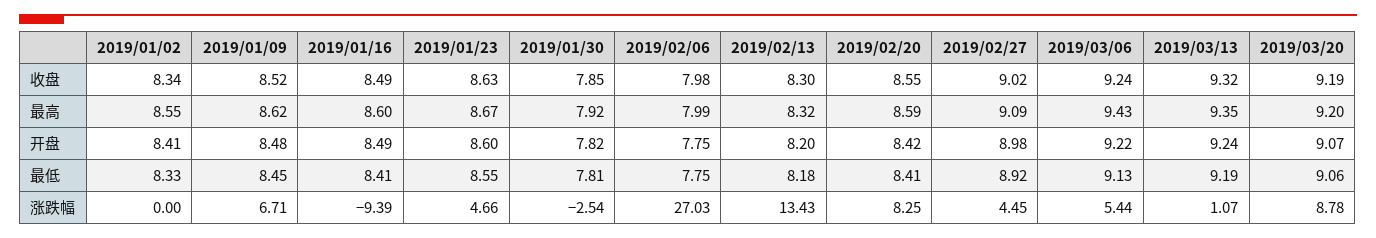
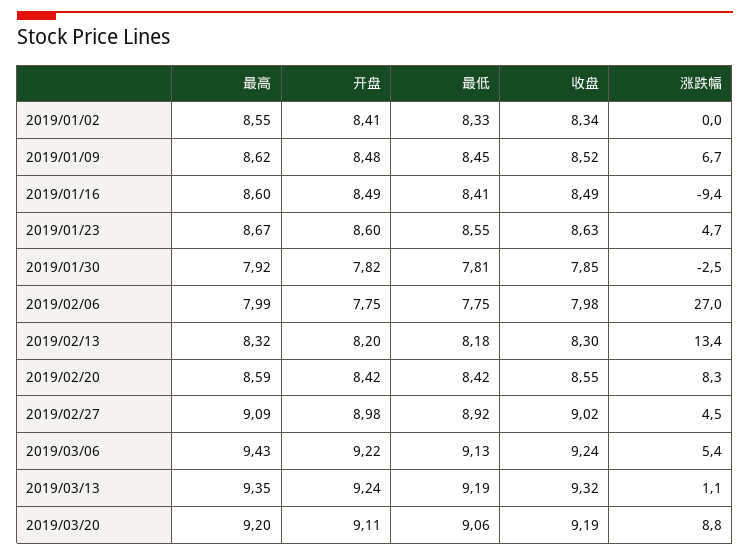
  {
    "2019/01/02": {
      "收盘": 8.34,
      "最高": 8.55,
      "开盘": 8.41,
      "最低": 8.33,
      "涨跌幅": 0
    },
    "2019/01/09": {
      "收盘": 8.52,
      "最高": 8.62,
      "开盘": 8.48,
      "最低": 8.45,
      "涨跌幅": 6.71
    },
    "2019/01/16": {
      "收盘": 8.49,
      "最高": 8.6,
      "开盘": 8.49,
      "最低": 8.41,
      "涨跌幅": -9.39
    },
    "2019/01/23": {
      "收盘": 8.63,
      "最高": 8.67,
      "开盘": 8.6,
      "最低": 8.55,
      "涨跌幅": 4.66
    },
    "2019/01/30": {
      "收盘": 7.85,
      "最高": 7.92,
      "开盘": 7.82,
      "最低": 7.81,
      "涨跌幅": -2.54
    },
    "2019/02/06": {
      "收盘": 7.98,
      "最高": 7.99,
      "开盘": 7.75,
      "最低": 7.75,
      "涨跌幅": 27.03
    },
    "2019/02/13": {
      "收盘": 8.3,
      "最高": 8.32,
      "开盘": 8.2,
      "最低": 8.18,
      "涨跌幅": 13.43
    },
    "2019/02/20": {
      "收盘": 8.55,
      "最高": 8.59,
      "开盘": 8.42,
-     "最低": 8.41,
+     "最低": 8.42,
      "涨跌幅": 8.25
    },
    "2019/02/27": {
      "收盘": 9.02,
      "最高": 9.09,
      "开盘": 8.98,
      "最低": 8.92,
      "涨跌幅": 4.45
    },
    "2019/03/06": {
      "收盘": 9.24,
      "最高": 9.43,
      "开盘": 9.22,
      "最低": 9.13,
      "涨跌幅": 5.44
    },
    "2019/03/13": {
      "收盘": 9.32,
      "最高": 9.35,
      "开盘": 9.24,
      "最低": 9.19,
      "涨跌幅": 1.07
    },
    "2019/03/20": {
      "收盘": 9.19,
      "最高": 9.2,
-     "开盘": 9.07,
+     "开盘": 9.11,
      "最低": 9.06,
      "涨跌幅": 8.78
    }
  }

